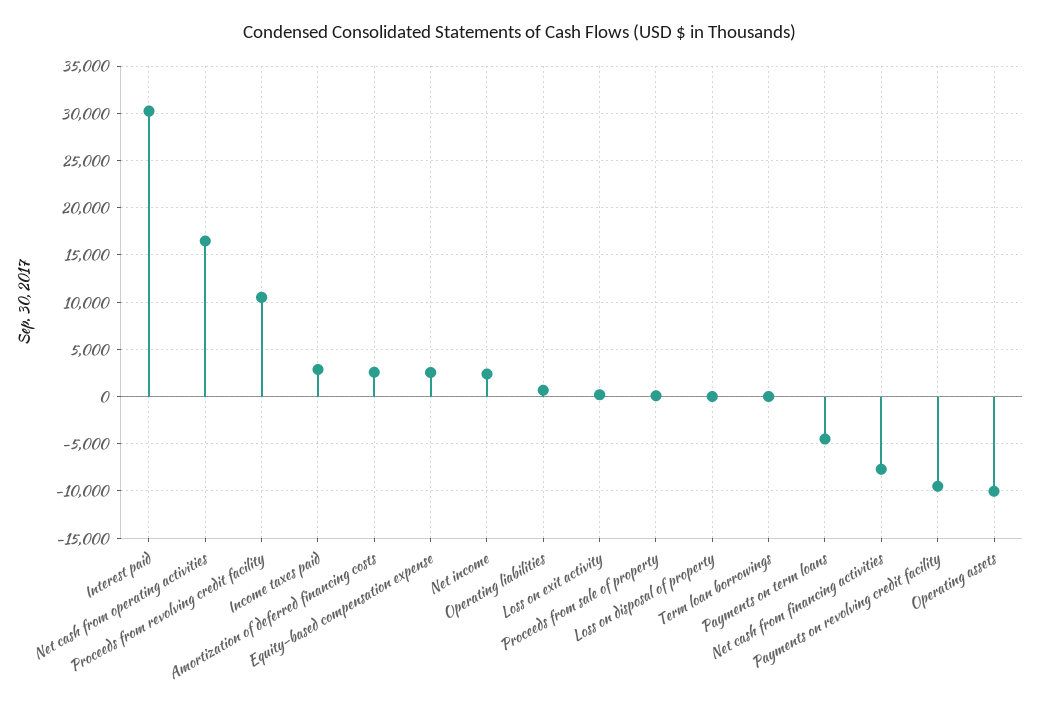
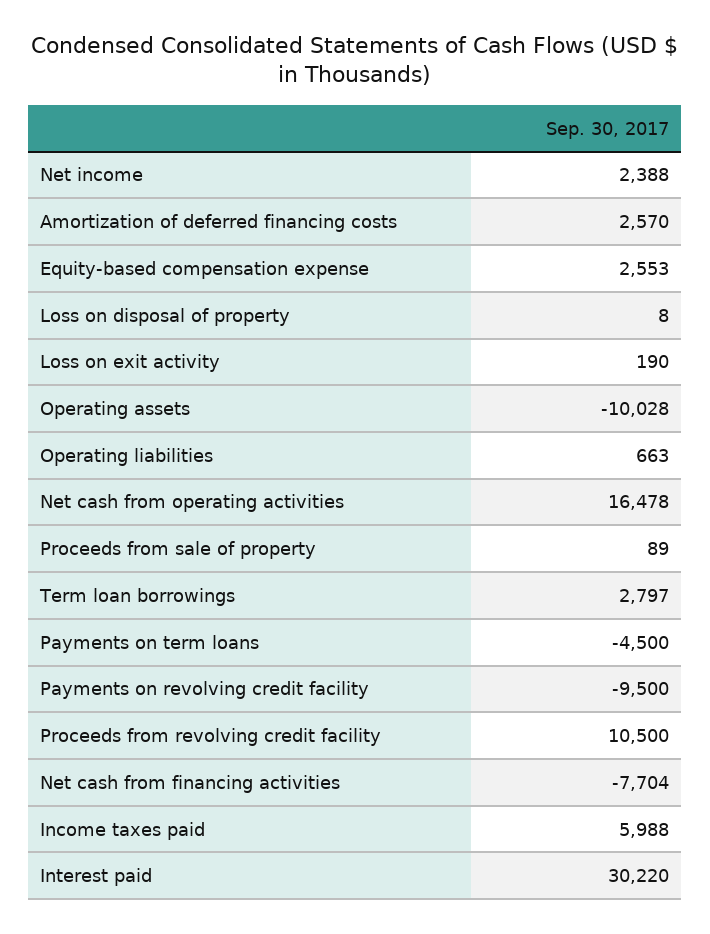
  {
    "Interest paid": 30220,
    "Net cash from operating activities": 16478,
    "Proceeds from revolving credit facility": 10500,
-   "Income taxes paid": 3000,
+   "Income taxes paid": 5988,
    "Amortization of deferred financing costs": 2570,
    "Equity-based compensation expense": 2553,
    "Net income": 2388,
    "Operating liabilities": 663,
    "Loss on exit activity": 190,
    "Proceeds from sale of property": 89,
    "Loss on disposal of property": 8,
-   "Term loan borrowings": 0,
+   "Term loan borrowings": 2797,
    "Payments on term loans": -4500,
    "Net cash from financing activities": -7704,
    "Payments on revolving credit facility": -9500,
    "Operating assets": -10028
  }

